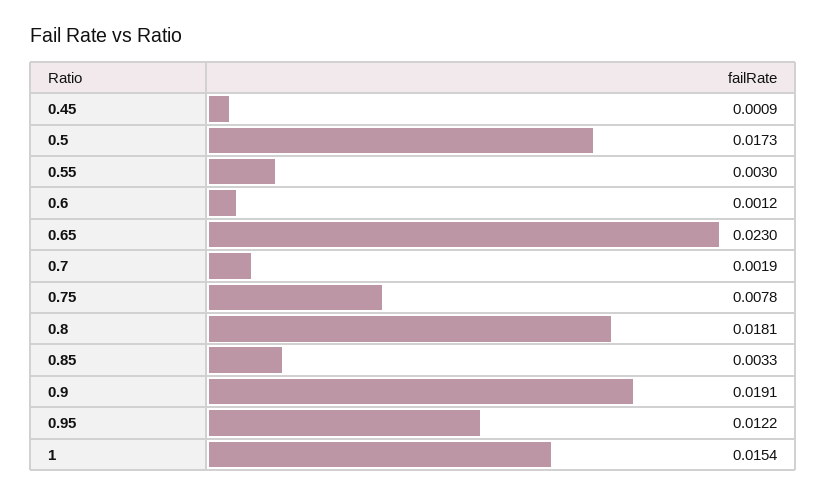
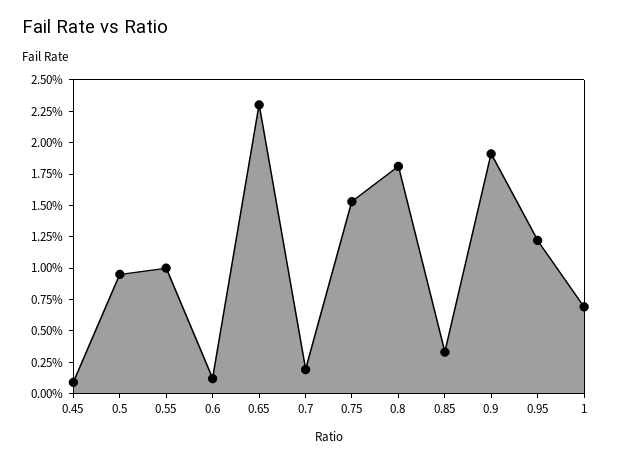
  {
    "0.45": 0.0009,
-   "0.5": 0.0173,
+   "0.5": 0.01,
-   "0.55": 0.003,
+   "0.55": 0.01,
    "0.6": 0.0012,
    "0.65": 0.023,
    "0.7": 0.0019,
-   "0.75": 0.0078,
+   "0.75": 0.015,
    "0.8": 0.0181,
    "0.85": 0.0033,
    "0.9": 0.0191,
    "0.95": 0.0122,
-   "1": 0.0154
+   "1": 0.0075
  }

